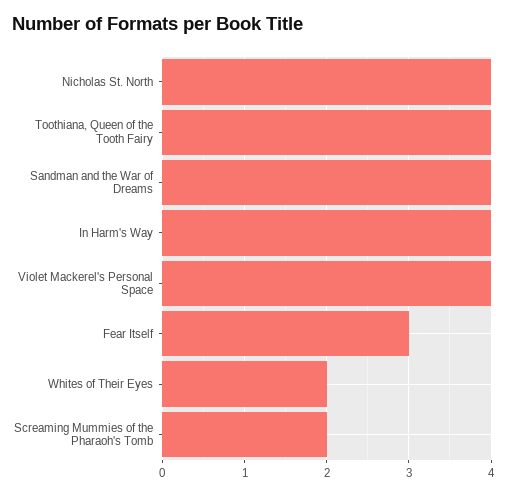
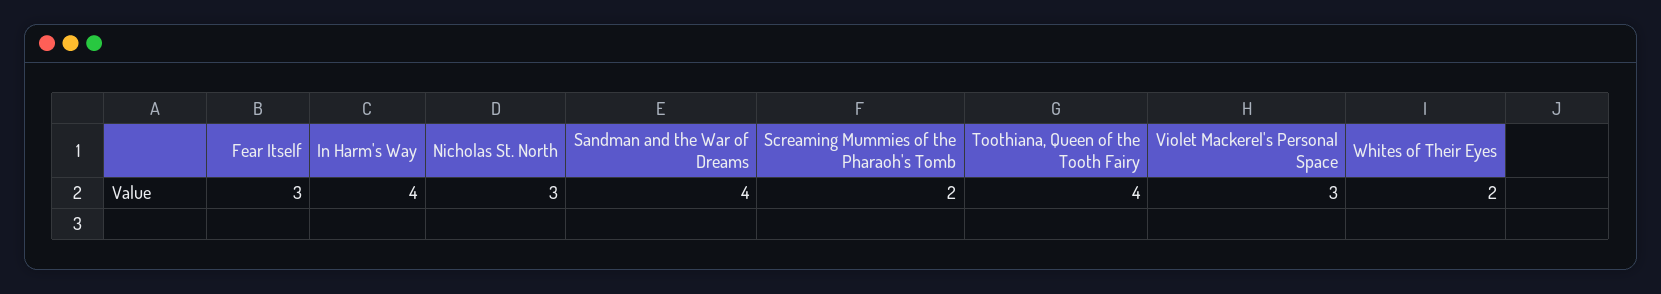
  {
-   "Nicholas St. North": 4,
+   "Nicholas St. North": 3,
    "Toothiana, Queen of the Tooth Fairy": 4,
    "Sandman and the War of Dreams": 4,
    "In Harm's Way": 4,
-   "Violet Mackerel's Personal Space": 4,
+   "Violet Mackerel's Personal Space": 3,
    "Fear Itself": 3,
    "Whites of Their Eyes": 2,
    "Screaming Mummies of the Pharaoh's Tomb": 2
  }

